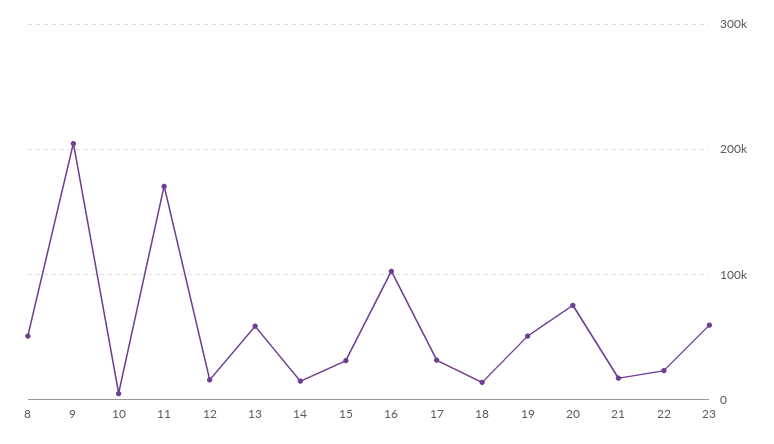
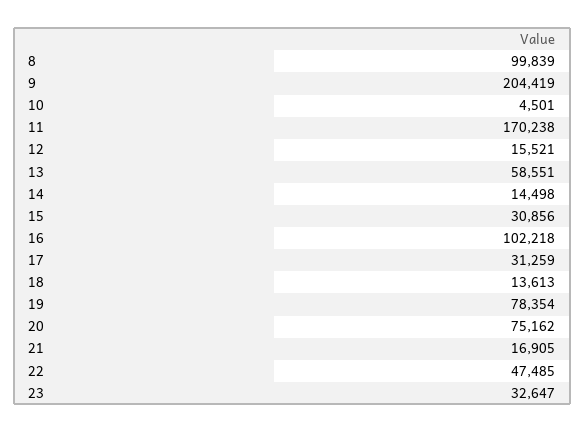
  {
-   "8": 50000,
+   "8": 99839,
    "9": 204419,
    "10": 4501,
    "11": 170238,
    "12": 15521,
    "13": 58551,
    "14": 14498,
    "15": 30856,
    "16": 102218,
    "17": 31259,
    "18": 13613,
-   "19": 50000,
+   "19": 78354,
    "20": 75162,
    "21": 16905,
-   "22": 20000,
+   "22": 47485,
-   "23": 60000
+   "23": 32647
  }

